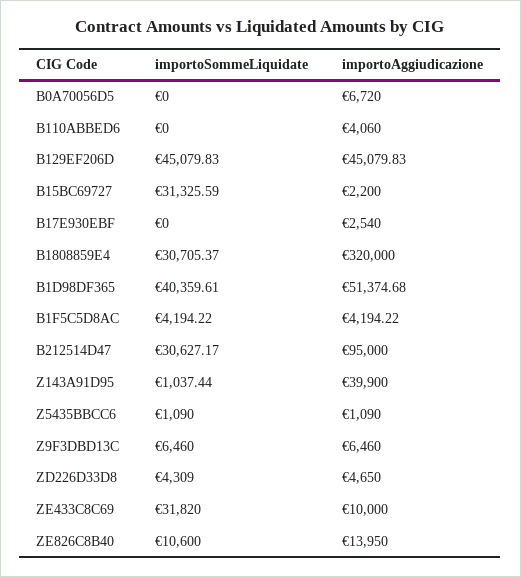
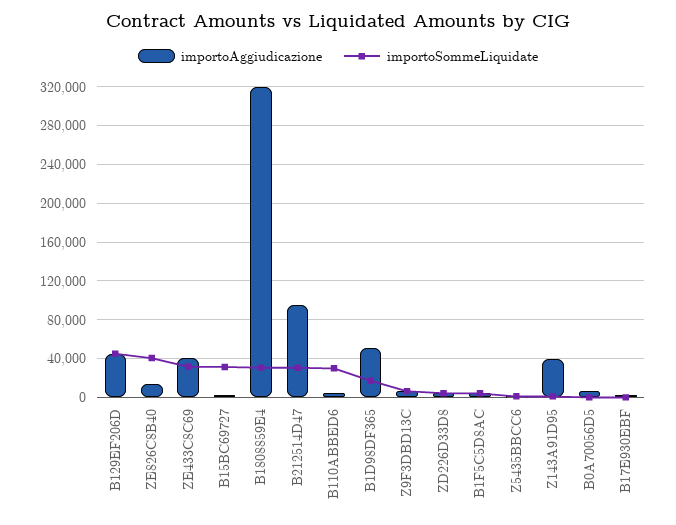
  {
    "importoSommeLiquidate": {
      "B0A70056D5": 0,
-     "B110ABBED6": 0,
+     "B110ABBED6": 30000,
      "B129EF206D": 45079.83,
      "B15BC69727": 31325.59,
      "B17E930EBF": 0,
      "B1808859E4": 30705.37,
-     "B1D98DF365": 40359.61,
+     "B1D98DF365": 20000,
      "B1F5C5D8AC": 4194.22,
      "B212514D47": 30627.17,
      "Z143A91D95": 1037.44,
      "Z5435BBCC6": 1090,
      "Z9F3DBD13C": 6460,
      "ZD226D33D8": 4309,
      "ZE433C8C69": 31820,
-     "ZE826C8B40": 10600
+     "ZE826C8B40": 40000
    },
    "importoAggiudicazione": {
      "B0A70056D5": 6720,
      "B110ABBED6": 4060,
      "B129EF206D": 45079.83,
      "B15BC69727": 2200,
      "B17E930EBF": 2540,
      "B1808859E4": 320000,
      "B1D98DF365": 51374.68,
      "B1F5C5D8AC": 4194.22,
      "B212514D47": 95000,
      "Z143A91D95": 39900,
      "Z5435BBCC6": 1090,
      "Z9F3DBD13C": 6460,
      "ZD226D33D8": 4650,
-     "ZE433C8C69": 10000,
+     "ZE433C8C69": 40000,
      "ZE826C8B40": 13950
    }
  }

